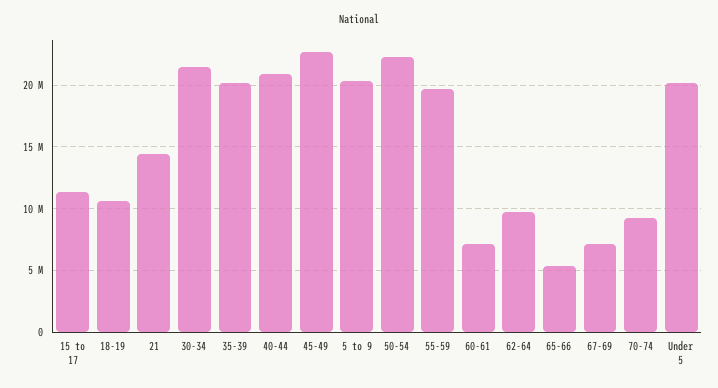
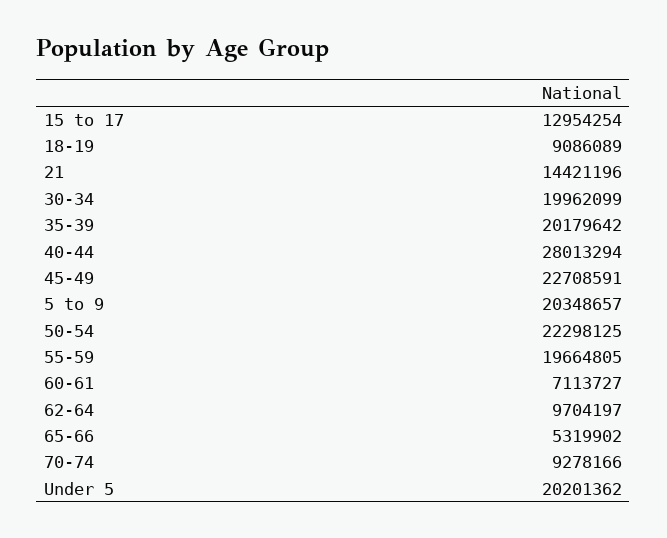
  {
-   "15 to 17": 11500000,
+   "15 to 17": 12954254,
-   "18-19": 10500000,
+   "18-19": 9086089,
    "21": 14421196,
-   "30-34": 21500000,
+   "30-34": 19962099,
    "35-39": 20179642,
-   "40-44": 21000000,
+   "40-44": 28013294,
    "45-49": 22708591,
    "5 to 9": 20348657,
    "50-54": 22298125,
    "55-59": 19664805,
    "60-61": 7113727,
    "62-64": 9704197,
    "65-66": 5319902,
-   "67-69": 7000000,
    "70-74": 9278166,
    "Under 5": 20201362
  }

